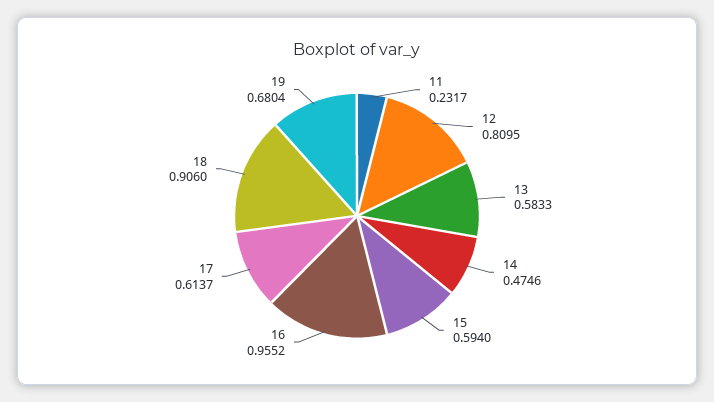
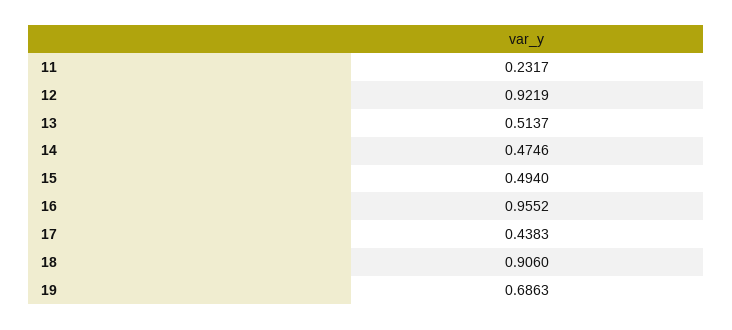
  {
    "11": 0.2317,
-   "12": 0.8095,
+   "12": 0.9219,
-   "13": 0.5833,
+   "13": 0.5137,
    "14": 0.4746,
-   "15": 0.594,
+   "15": 0.494,
    "16": 0.9552,
-   "17": 0.6137,
+   "17": 0.4383,
    "18": 0.906,
-   "19": 0.6804
+   "19": 0.6863
  }

